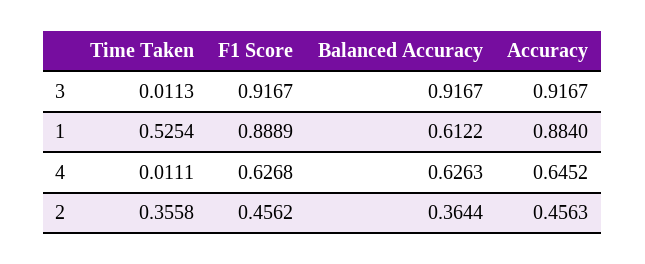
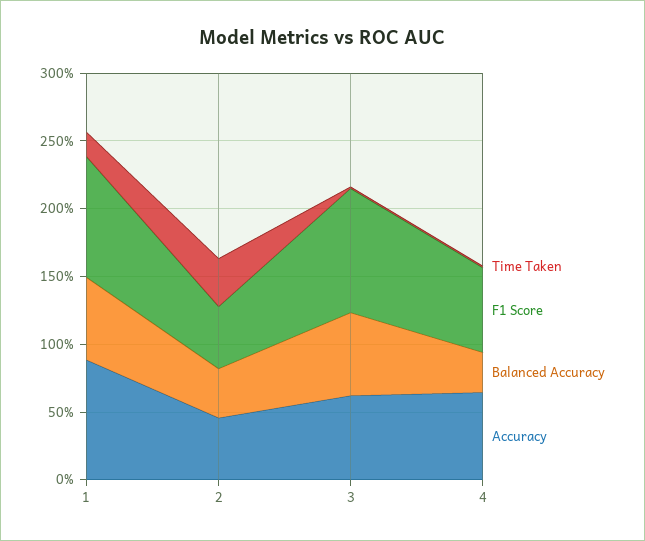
  {
    "Time Taken": {
      "3": 0.0113,
-     "1": 0.5254,
+     "1": 0.2,
      "4": 0.0111,
      "2": 0.3558
    },
    "F1 Score": {
      "3": 0.9167,
      "1": 0.8889,
      "4": 0.6268,
      "2": 0.4562
    },
    "Balanced Accuracy": {
-     "3": 0.9167,
+     "3": 0.6,
      "1": 0.6122,
-     "4": 0.6263,
+     "4": 0.3,
      "2": 0.3644
    },
    "Accuracy": {
-     "3": 0.9167,
+     "3": 0.6,
      "1": 0.884,
      "4": 0.6452,
      "2": 0.4563
    }
  }

